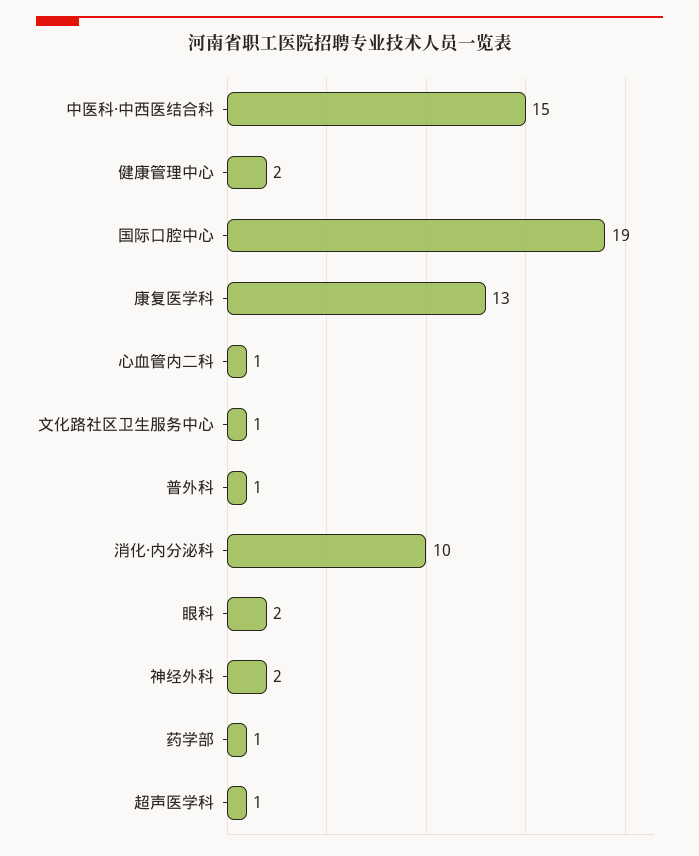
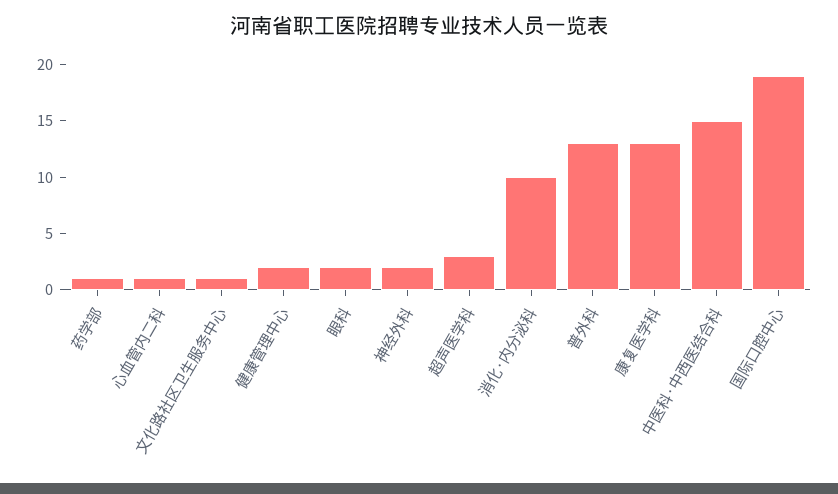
  {
    "中医科·中西医结合科": 15,
    "健康管理中心": 2,
    "国际口腔中心": 19,
    "康复医学科": 13,
    "心血管内二科": 1,
    "文化路社区卫生服务中心": 1,
-   "普外科": 1,
+   "普外科": 13,
    "消化·内分泌科": 10,
    "眼科": 2,
    "神经外科": 2,
    "药学部": 1,
-   "超声医学科": 1
+   "超声医学科": 3
  }

